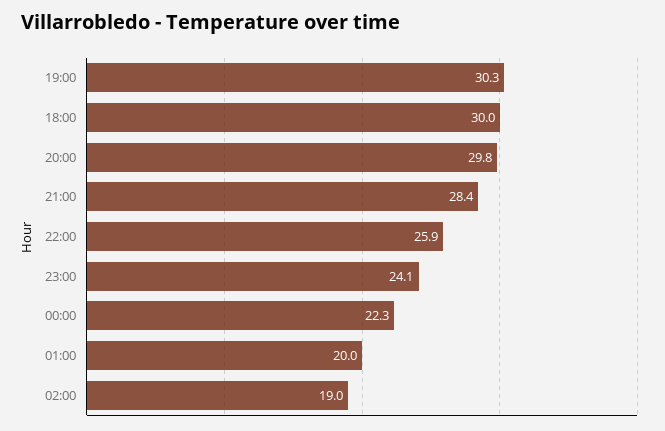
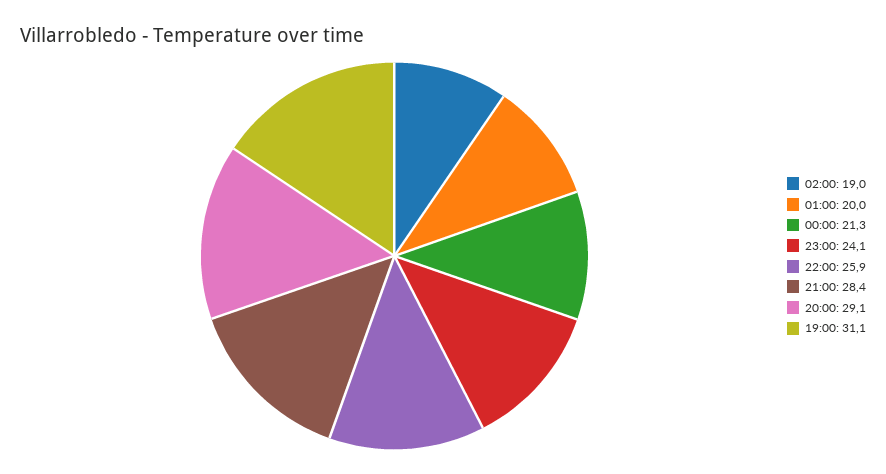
  {
-   "19:00": 30.3,
+   "19:00": 31.1,
-   "18:00": 30,
-   "20:00": 29.8,
+   "20:00": 29.1,
    "21:00": 28.4,
    "22:00": 25.9,
    "23:00": 24.1,
-   "00:00": 22.3,
+   "00:00": 21.3,
    "01:00": 20,
    "02:00": 19
  }

